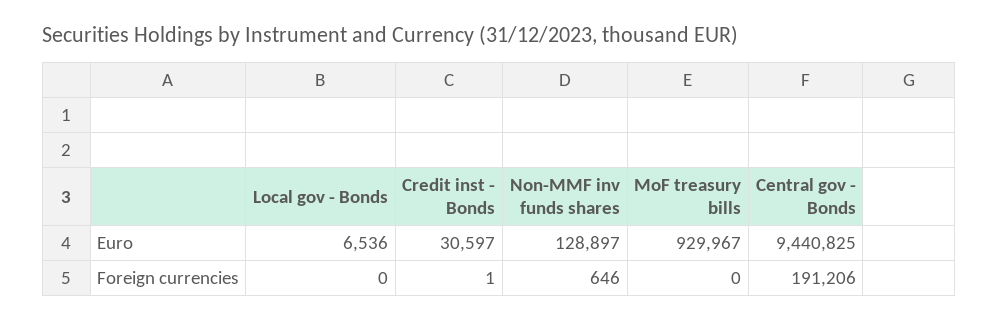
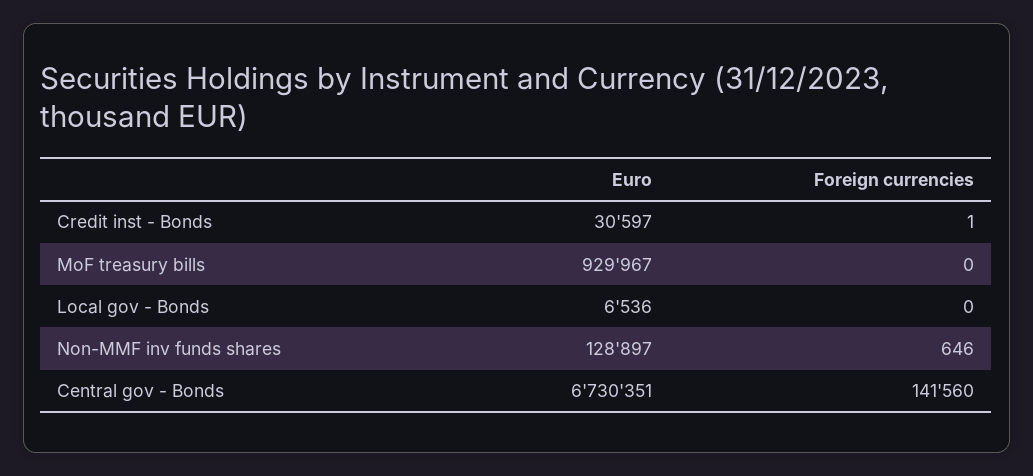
  {
    "Local gov - Bonds": {
      "Euro": 6536,
      "Foreign currencies": 0
    },
    "Credit inst - Bonds": {
      "Euro": 30597,
      "Foreign currencies": 1
    },
    "Non-MMF inv funds shares": {
      "Euro": 128897,
      "Foreign currencies": 646
    },
    "MoF treasury bills": {
      "Euro": 929967,
      "Foreign currencies": 0
    },
    "Central gov - Bonds": {
-     "Euro": 9440825,
+     "Euro": 6730351,
-     "Foreign currencies": 191206
+     "Foreign currencies": 141560
    }
  }

